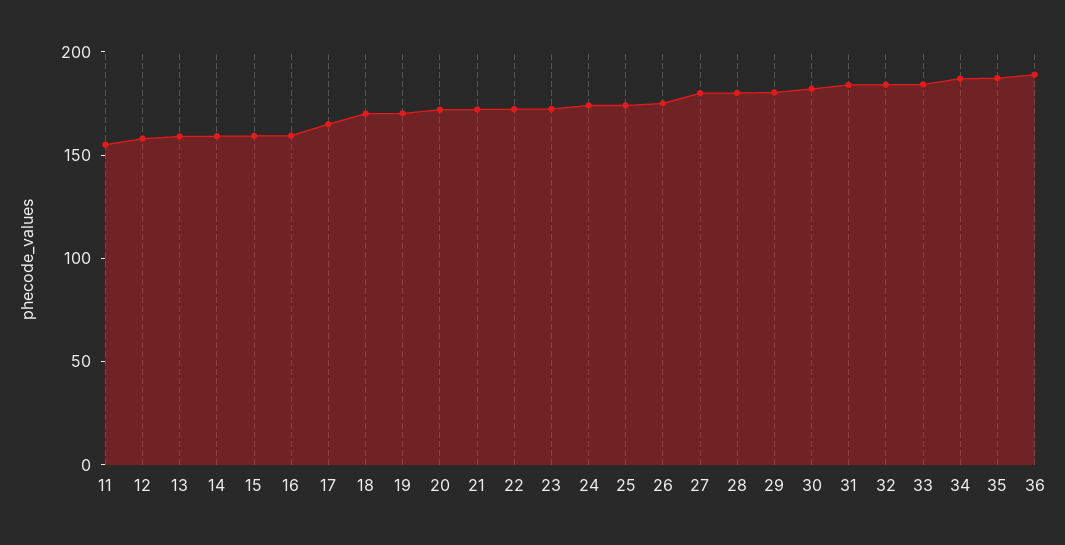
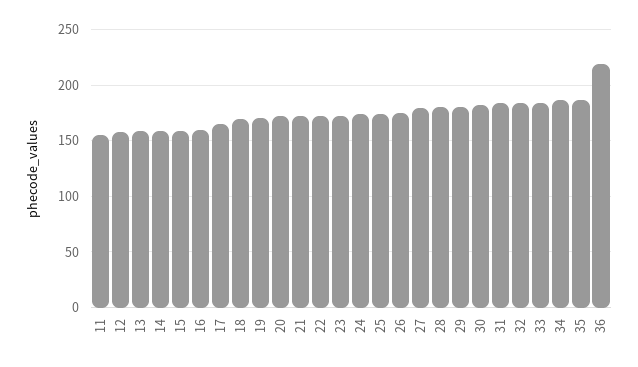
  {
    "11": 160,
    "12": 160,
    "13": 160,
    "14": 160,
    "15": 160,
    "16": 160,
    "17": 170,
    "18": 170,
    "19": 170,
    "20": 170,
    "21": 170,
    "22": 170,
    "23": 170,
    "24": 170,
    "25": 170,
    "26": 180,
    "27": 180,
    "28": 180,
    "29": 180,
    "30": 180,
    "31": 180,
    "32": 180,
    "33": 180,
    "34": 190,
    "35": 190,
-   "36": 190
+   "36": 220
  }

